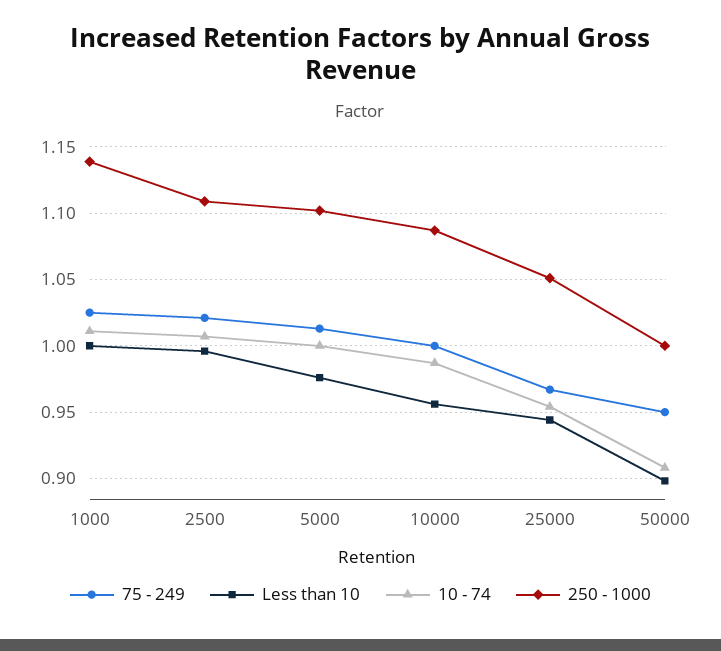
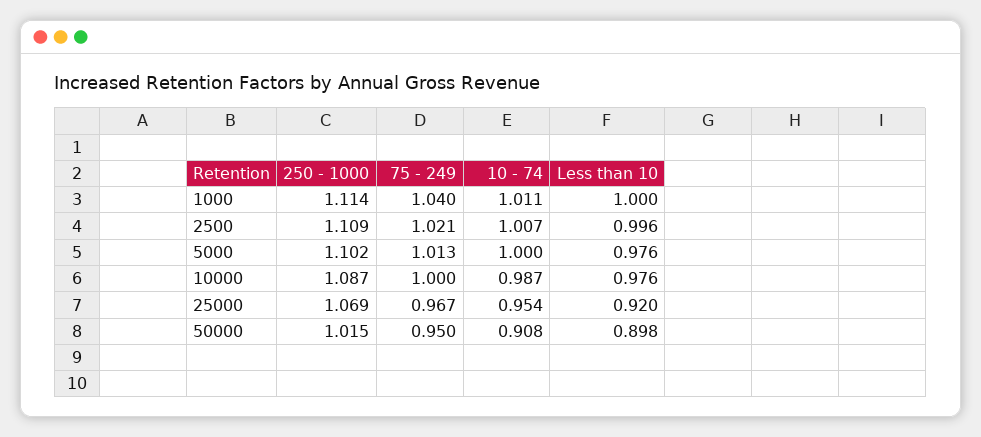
  {
    "75 - 249": {
-     "1000": 1.025,
+     "1000": 1.04,
      "2500": 1.021,
      "5000": 1.013,
      "10000": 1,
      "25000": 0.967,
      "50000": 0.95
    },
    "Less than 10": {
      "1000": 1,
      "2500": 0.996,
      "5000": 0.976,
-     "10000": 0.955,
+     "10000": 0.976,
-     "25000": 0.945,
+     "25000": 0.92,
      "50000": 0.898
    },
    "10 - 74": {
      "1000": 1.011,
      "2500": 1.007,
      "5000": 1,
      "10000": 0.987,
      "25000": 0.954,
      "50000": 0.908
    },
    "250 - 1000": {
-     "1000": 1.14,
+     "1000": 1.114,
      "2500": 1.109,
      "5000": 1.102,
      "10000": 1.087,
-     "25000": 1.05,
+     "25000": 1.069,
-     "50000": 1
+     "50000": 1.015
    }
  }

